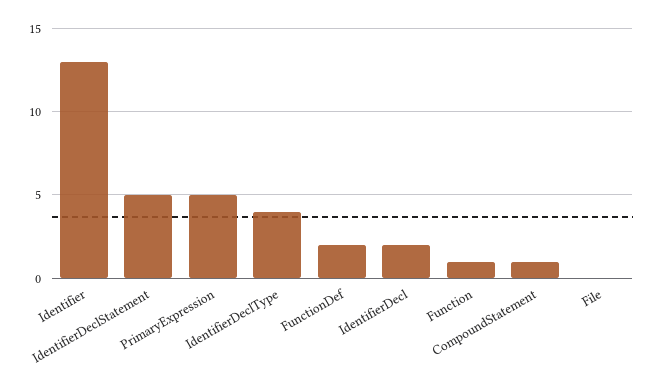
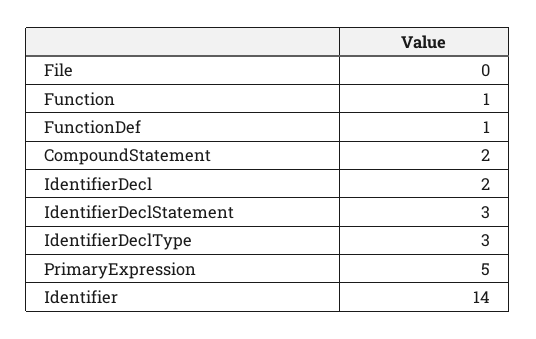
  {
-   "Identifier": 13,
+   "Identifier": 14,
-   "IdentifierDeclStatement": 5,
+   "IdentifierDeclStatement": 3,
    "PrimaryExpression": 5,
-   "IdentifierDeclType": 4,
+   "IdentifierDeclType": 3,
-   "FunctionDef": 2,
+   "FunctionDef": 1,
    "IdentifierDecl": 2,
    "Function": 1,
-   "CompoundStatement": 1,
+   "CompoundStatement": 2,
    "File": 0
  }

